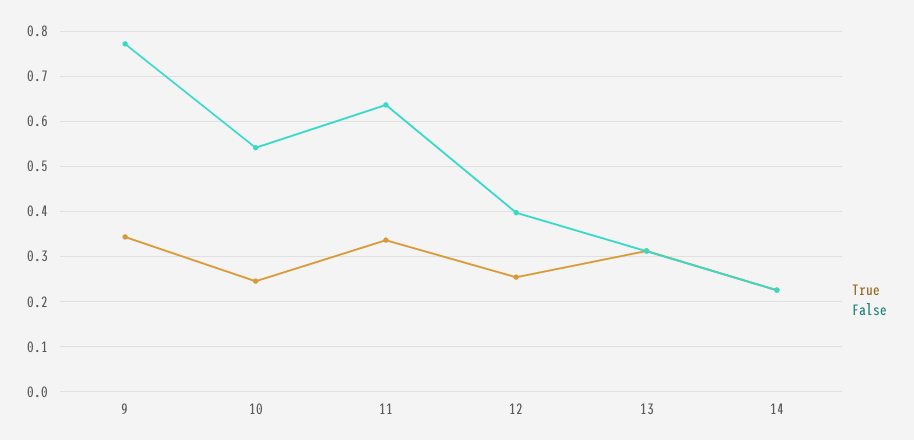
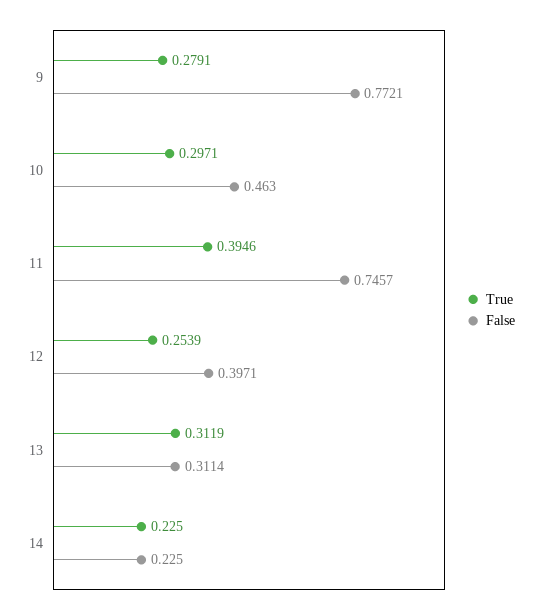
  {
    "True": {
-     "9": 0.34,
+     "9": 0.2791,
-     "10": 0.24,
+     "10": 0.2971,
-     "11": 0.34,
+     "11": 0.3946,
      "12": 0.2539,
      "13": 0.3119,
      "14": 0.225
    },
    "False": {
      "9": 0.7721,
-     "10": 0.54,
+     "10": 0.463,
-     "11": 0.64,
+     "11": 0.7457,
      "12": 0.3971,
      "13": 0.3114,
      "14": 0.225
    }
  }

